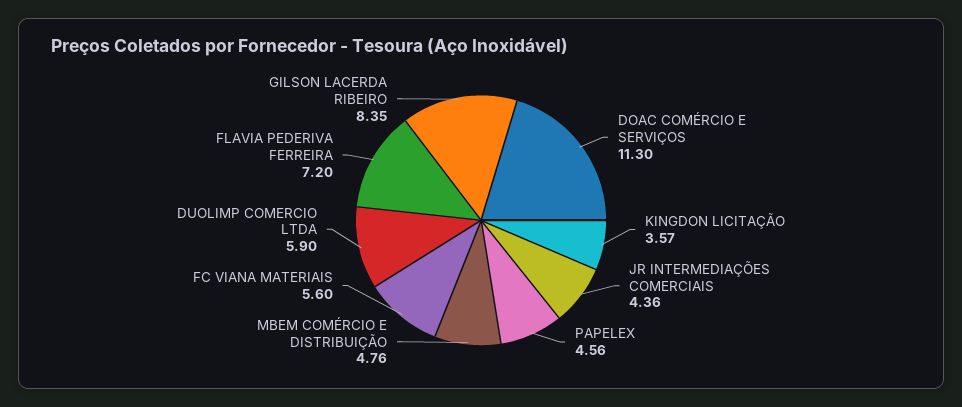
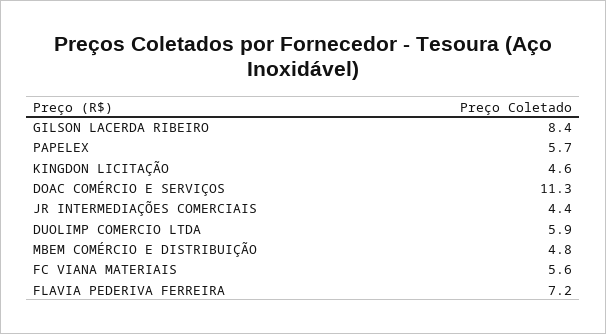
  {
    "DOAC COMÉRCIO E SERVIÇOS": 11.3,
-   "KINGDON LICITAÇÃO": 3.57,
+   "KINGDON LICITAÇÃO": 4.6,
    "JR INTERMEDIAÇÕES COMERCIAIS": 4.36,
-   "PAPELEX": 4.56,
+   "PAPELEX": 5.7,
    "MBEM COMÉRCIO E DISTRIBUIÇÃO": 4.76,
    "FC VIANA MATERIAIS": 5.6,
    "DUOLIMP COMERCIO LTDA": 5.9,
    "FLAVIA PEDERIVA FERREIRA": 7.2,
    "GILSON LACERDA RIBEIRO": 8.35
  }

